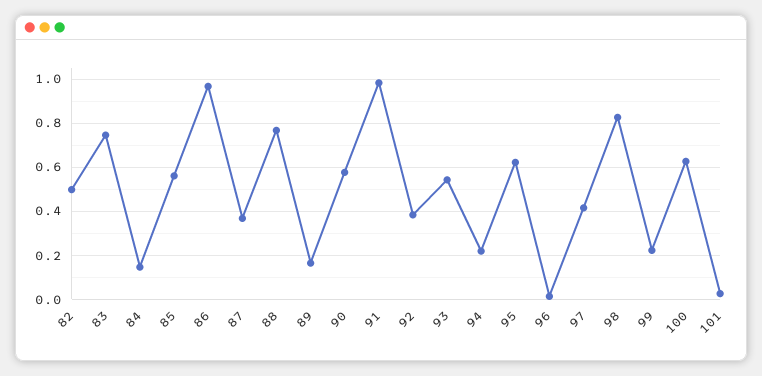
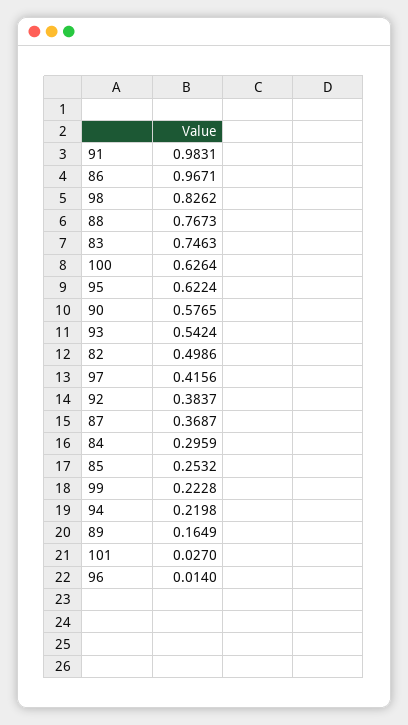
  {
    "82": 0.4986,
    "83": 0.7463,
-   "84": 0.15,
+   "84": 0.2959,
-   "85": 0.55,
+   "85": 0.2532,
    "86": 0.9671,
    "87": 0.3687,
    "88": 0.7673,
    "89": 0.1649,
    "90": 0.5765,
    "91": 0.9831,
    "92": 0.3837,
    "93": 0.5424,
    "94": 0.2198,
    "95": 0.6224,
    "96": 0.014,
    "97": 0.4156,
    "98": 0.8262,
    "99": 0.2228,
    "100": 0.6264,
    "101": 0.027
  }

